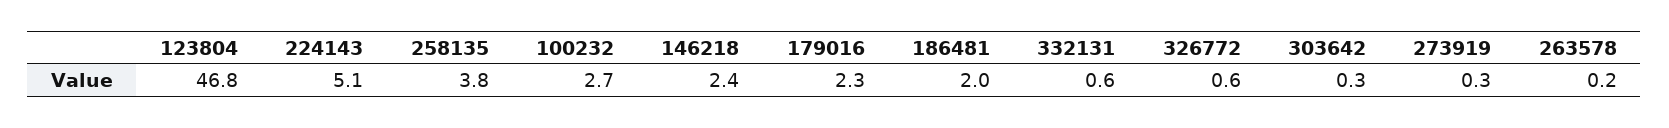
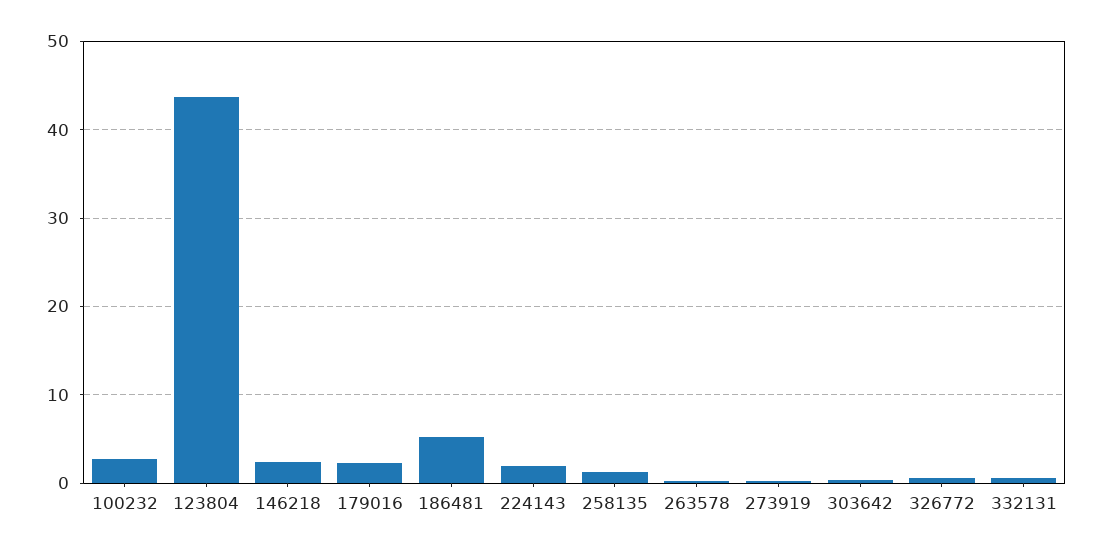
  {
-   "123804": 46.8,
+   "123804": 44,
-   "224143": 5.1,
+   "224143": 2,
-   "258135": 3.8,
+   "258135": 1,
    "100232": 2.7,
    "146218": 2.4,
    "179016": 2.3,
-   "186481": 2,
+   "186481": 5,
    "332131": 0.6,
    "326772": 0.6,
    "303642": 0.3,
    "273919": 0.3,
    "263578": 0.2
  }

